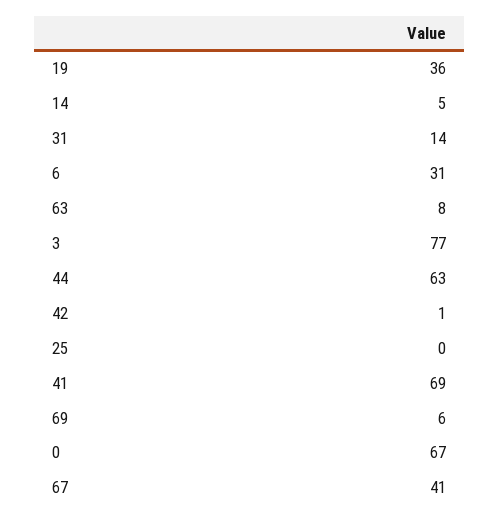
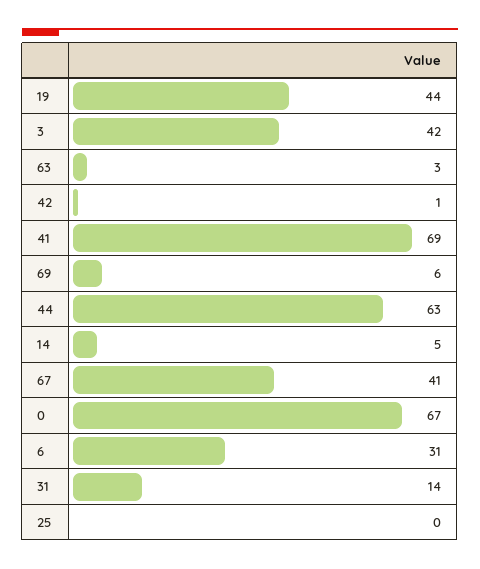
  {
-   "19": 36,
+   "19": 44,
    "14": 5,
    "31": 14,
    "6": 31,
-   "63": 8,
+   "63": 3,
-   "3": 77,
+   "3": 42,
    "44": 63,
    "42": 1,
    "25": 0,
    "41": 69,
    "69": 6,
    "0": 67,
    "67": 41
  }

